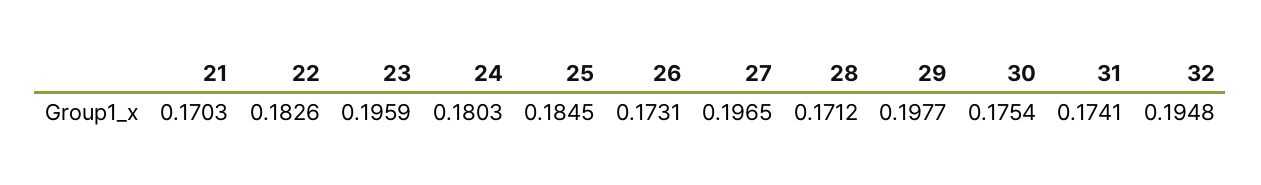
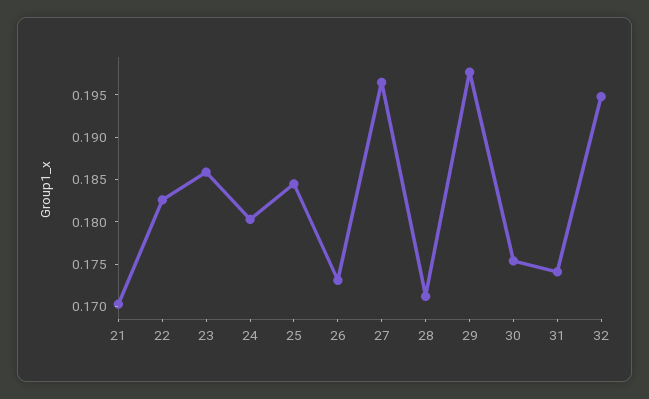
  {
    "21": 0.1703,
    "22": 0.1826,
-   "23": 0.1959,
+   "23": 0.186,
    "24": 0.1803,
    "25": 0.1845,
    "26": 0.1731,
    "27": 0.1965,
    "28": 0.1712,
    "29": 0.1977,
    "30": 0.1754,
    "31": 0.1741,
    "32": 0.1948
  }

